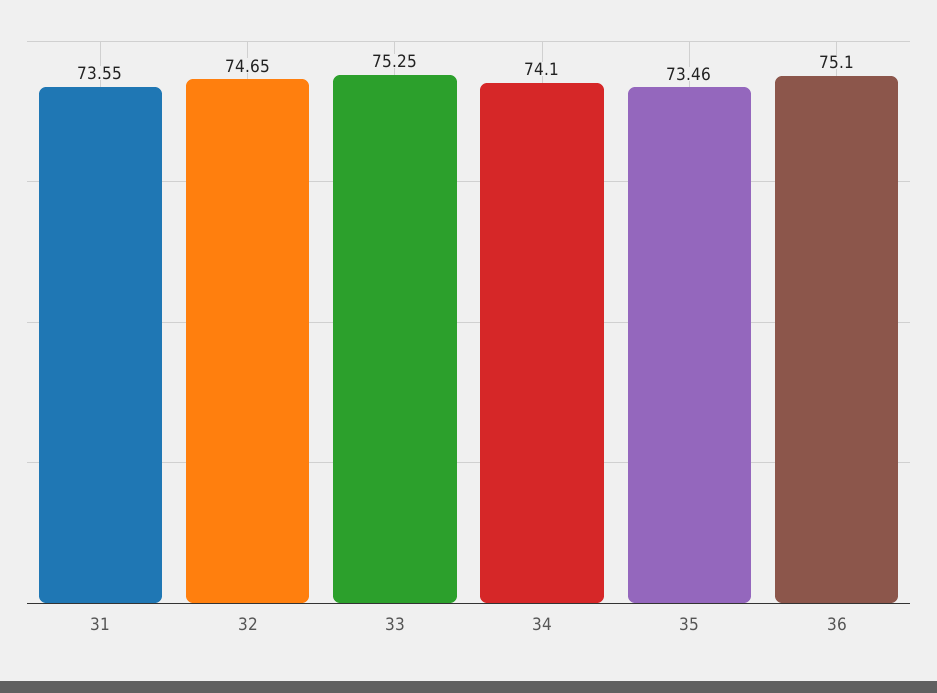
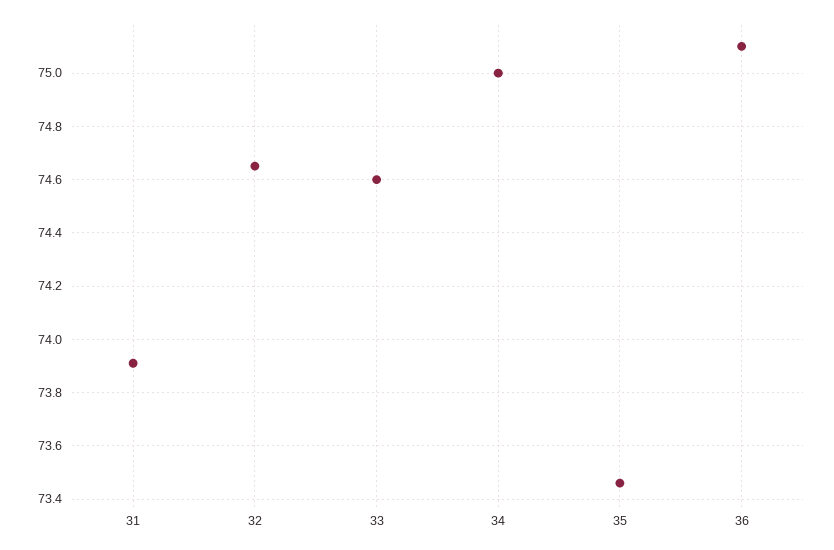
  {
-   "31": 73.55,
+   "31": 73.9,
    "32": 74.65,
-   "33": 75.25,
+   "33": 74.6,
-   "34": 74.1,
+   "34": 75,
    "35": 73.46,
    "36": 75.1
  }

